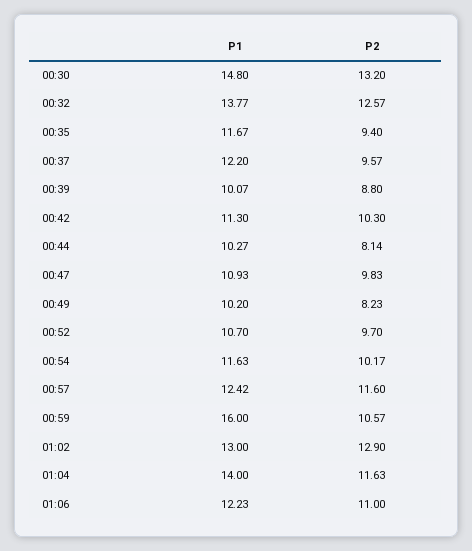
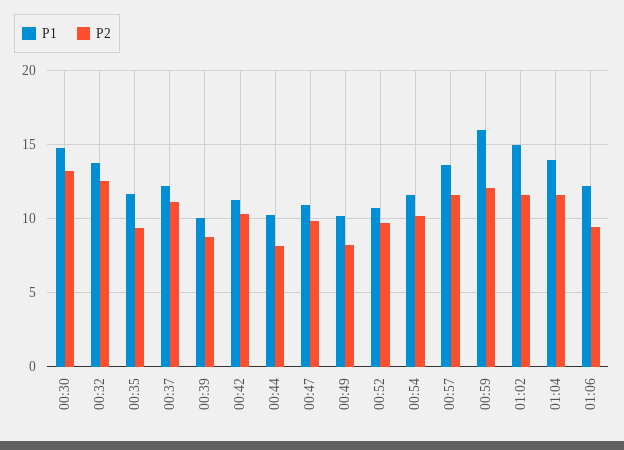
  {
    "P1": {
      "00:30": 14.8,
      "00:32": 13.77,
      "00:35": 11.67,
      "00:37": 12.2,
      "00:39": 10.07,
      "00:42": 11.3,
      "00:44": 10.27,
      "00:47": 10.93,
      "00:49": 10.2,
      "00:52": 10.7,
      "00:54": 11.63,
-     "00:57": 12.42,
+     "00:57": 13.5,
      "00:59": 16,
-     "01:02": 13,
+     "01:02": 15,
      "01:04": 14,
      "01:06": 12.23
    },
    "P2": {
      "00:30": 13.2,
      "00:32": 12.57,
      "00:35": 9.4,
-     "00:37": 9.57,
+     "00:37": 11,
      "00:39": 8.8,
      "00:42": 10.3,
      "00:44": 8.14,
      "00:47": 9.83,
      "00:49": 8.23,
      "00:52": 9.7,
      "00:54": 10.17,
      "00:57": 11.6,
-     "00:59": 10.57,
+     "00:59": 12,
-     "01:02": 12.9,
+     "01:02": 11.5,
      "01:04": 11.63,
-     "01:06": 11
+     "01:06": 9.5
    }
  }

